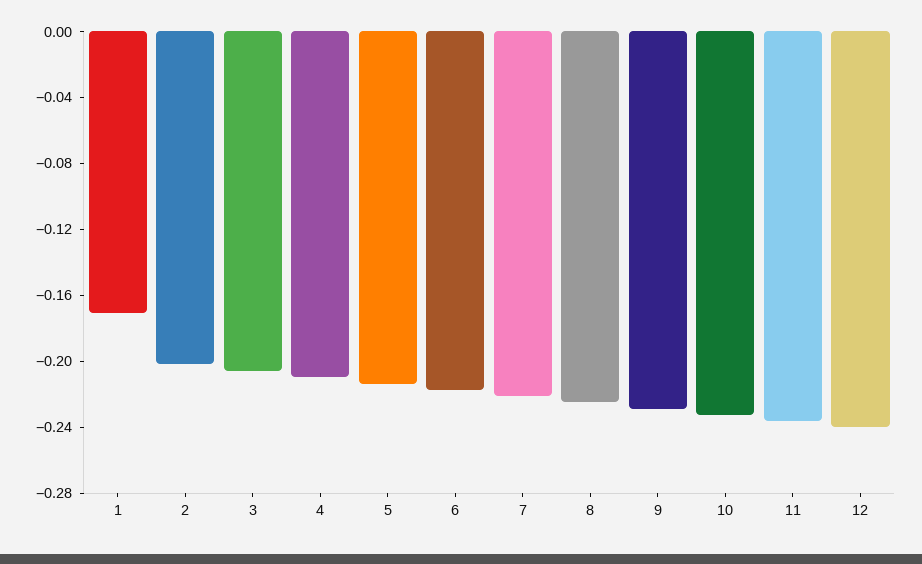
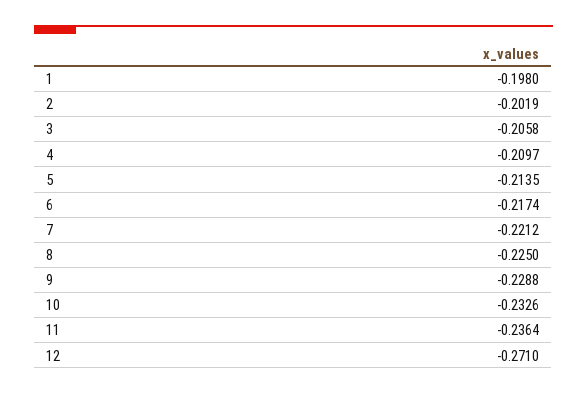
  {
-   "1": -0.17,
+   "1": -0.198,
    "2": -0.2019,
    "3": -0.2058,
    "4": -0.2097,
    "5": -0.2135,
    "6": -0.2174,
    "7": -0.2212,
    "8": -0.225,
    "9": -0.2288,
    "10": -0.2326,
    "11": -0.2364,
-   "12": -0.24
+   "12": -0.271
  }

